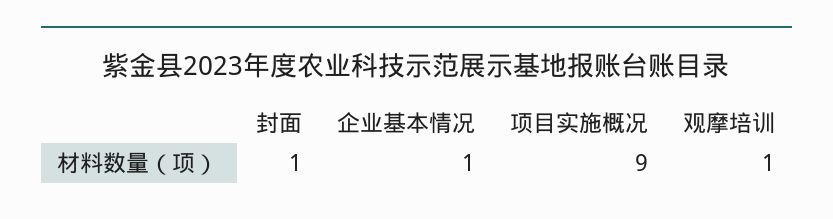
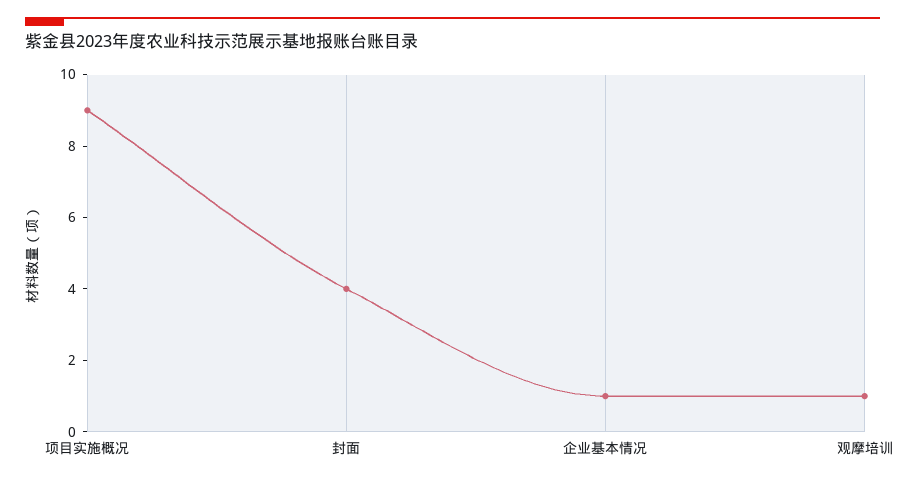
  {
-   "封面": 1,
+   "封面": 4,
    "企业基本情况": 1,
    "项目实施概况": 9,
    "观摩培训": 1
  }

